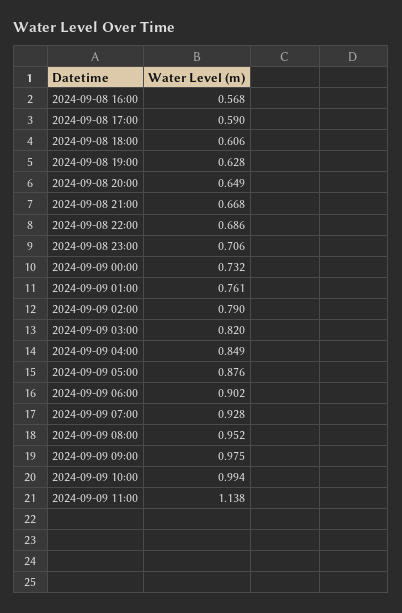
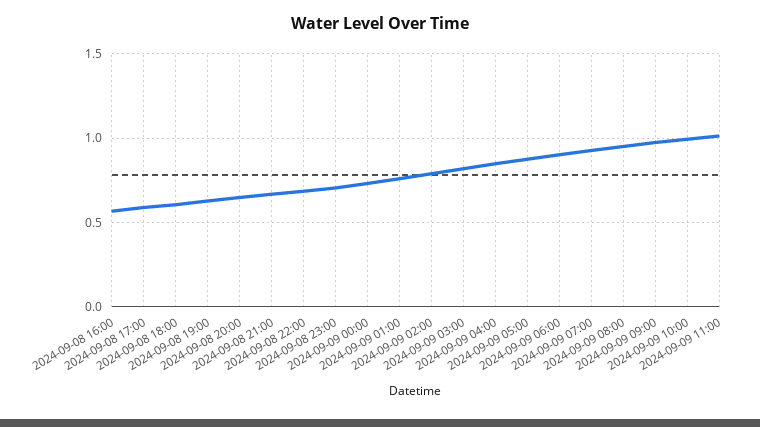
  {
    "2024-09-08 16:00": 0.568,
    "2024-09-08 17:00": 0.59,
    "2024-09-08 18:00": 0.606,
    "2024-09-08 19:00": 0.628,
    "2024-09-08 20:00": 0.649,
    "2024-09-08 21:00": 0.668,
    "2024-09-08 22:00": 0.686,
    "2024-09-08 23:00": 0.706,
    "2024-09-09 00:00": 0.732,
    "2024-09-09 01:00": 0.761,
    "2024-09-09 02:00": 0.79,
    "2024-09-09 03:00": 0.82,
    "2024-09-09 04:00": 0.849,
    "2024-09-09 05:00": 0.876,
    "2024-09-09 06:00": 0.902,
    "2024-09-09 07:00": 0.928,
    "2024-09-09 08:00": 0.952,
    "2024-09-09 09:00": 0.975,
    "2024-09-09 10:00": 0.994,
-   "2024-09-09 11:00": 1.138
+   "2024-09-09 11:00": 1
  }

